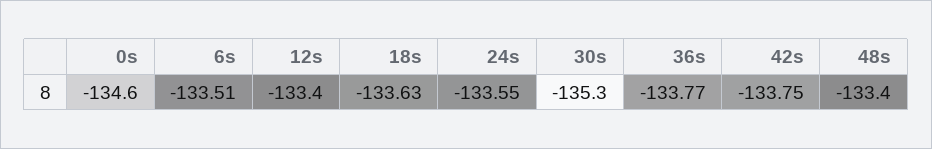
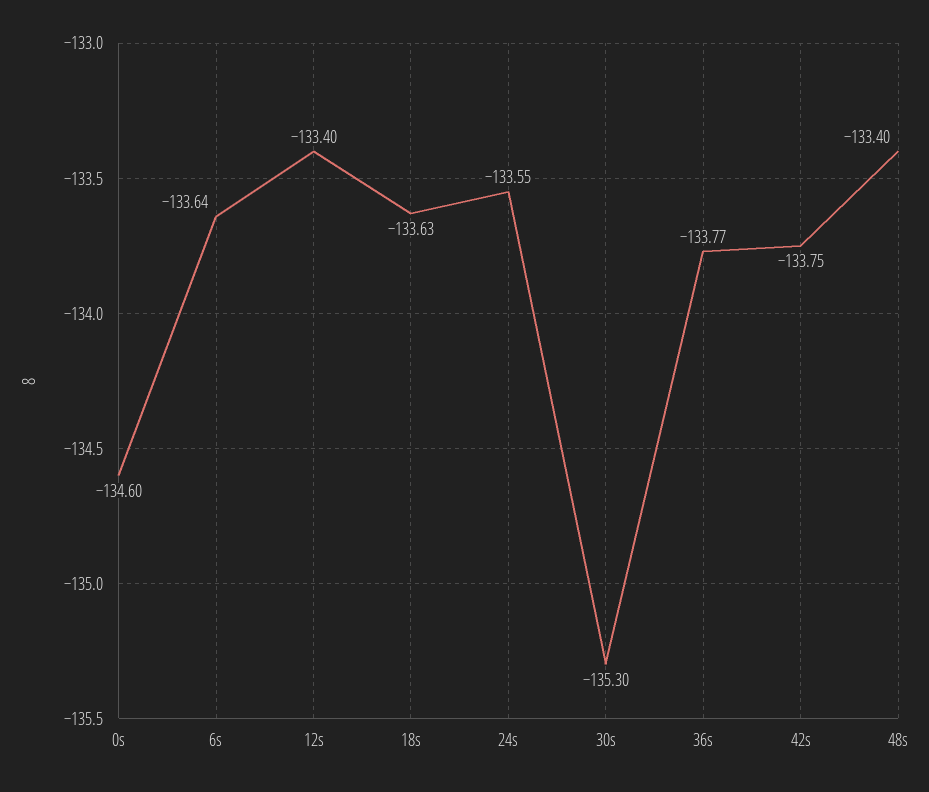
  {
    "0s": -134.6,
-   "6s": -133.51,
+   "6s": -133.64,
    "12s": -133.4,
    "18s": -133.63,
    "24s": -133.55,
    "30s": -135.3,
    "36s": -133.77,
    "42s": -133.75,
    "48s": -133.4
  }

